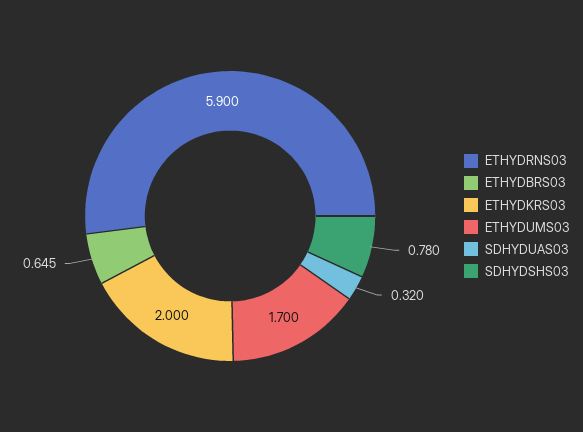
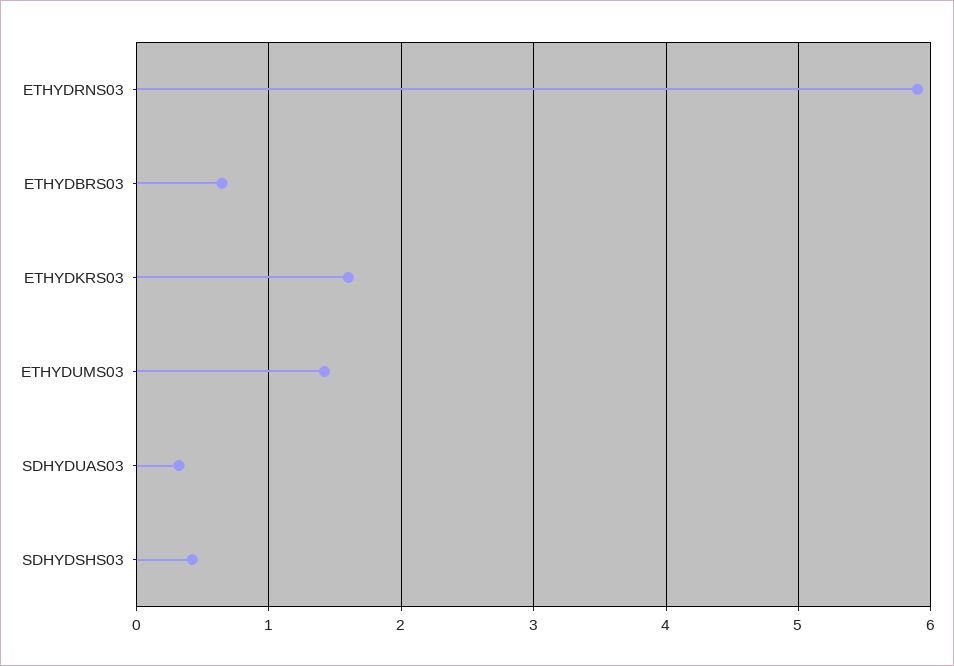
  {
    "ETHYDRNS03": 5.9,
    "ETHYDBRS03": 0.645,
-   "ETHYDKRS03": 2,
+   "ETHYDKRS03": 1.6,
-   "ETHYDUMS03": 1.7,
+   "ETHYDUMS03": 1.4,
    "SDHYDUAS03": 0.32,
-   "SDHYDSHS03": 0.78
+   "SDHYDSHS03": 0.4
  }

